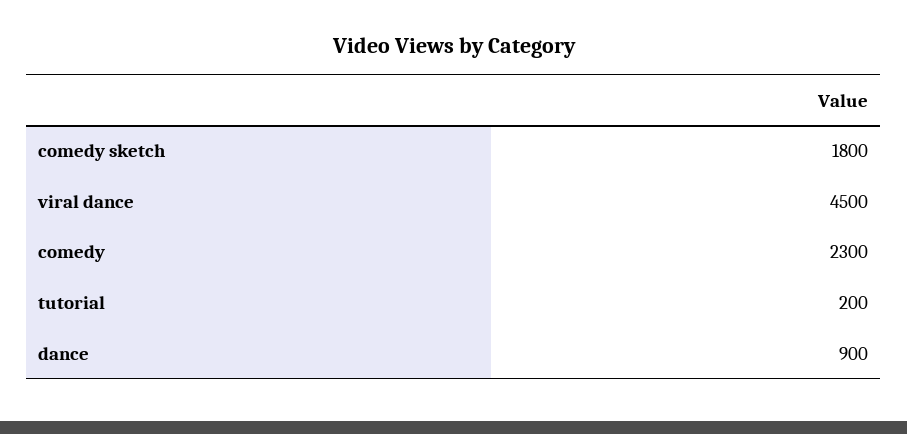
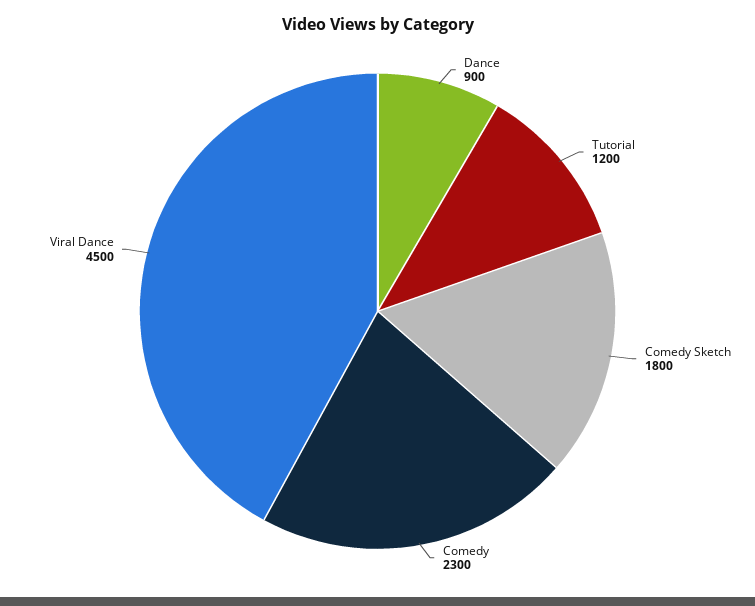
  {
    "comedy sketch": 1800,
    "viral dance": 4500,
    "comedy": 2300,
-   "tutorial": 200,
+   "tutorial": 1200,
    "dance": 900
  }

